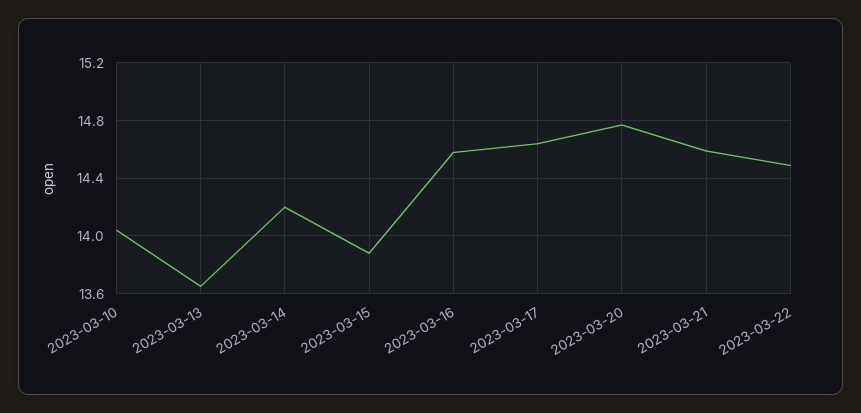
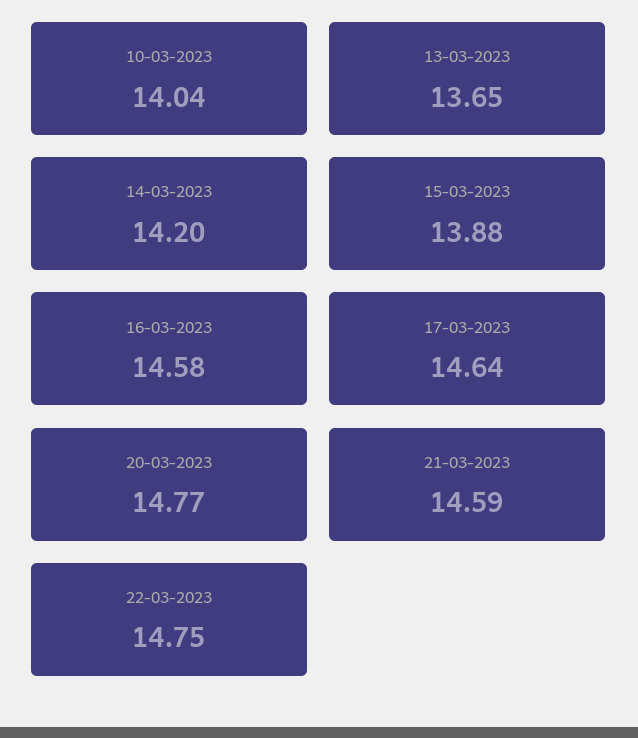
  {
    "2023-03-10": 14.04,
    "2023-03-13": 13.65,
    "2023-03-14": 14.2,
    "2023-03-15": 13.88,
    "2023-03-16": 14.58,
    "2023-03-17": 14.64,
    "2023-03-20": 14.77,
    "2023-03-21": 14.59,
-   "2023-03-22": 14.5
+   "2023-03-22": 14.75
  }

